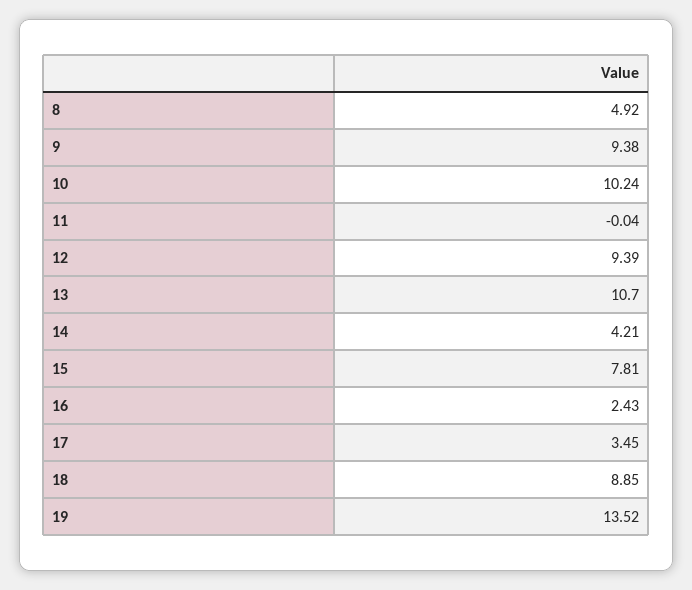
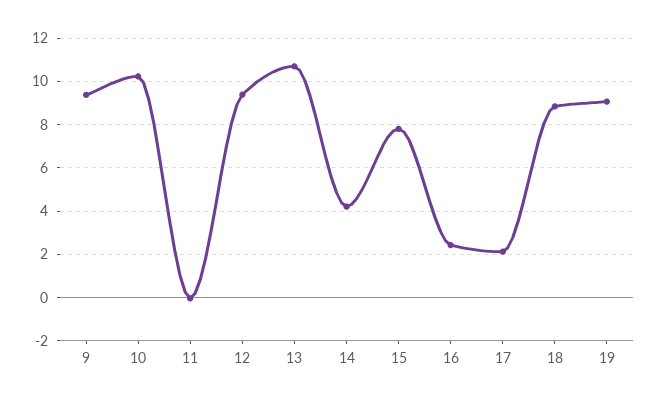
  {
-   "8": 4.92,
    "9": 9.38,
    "10": 10.24,
    "11": -0.04,
    "12": 9.39,
    "13": 10.7,
    "14": 4.21,
    "15": 7.81,
    "16": 2.43,
-   "17": 3.45,
+   "17": 2,
    "18": 8.85,
-   "19": 13.52
+   "19": 9
  }

